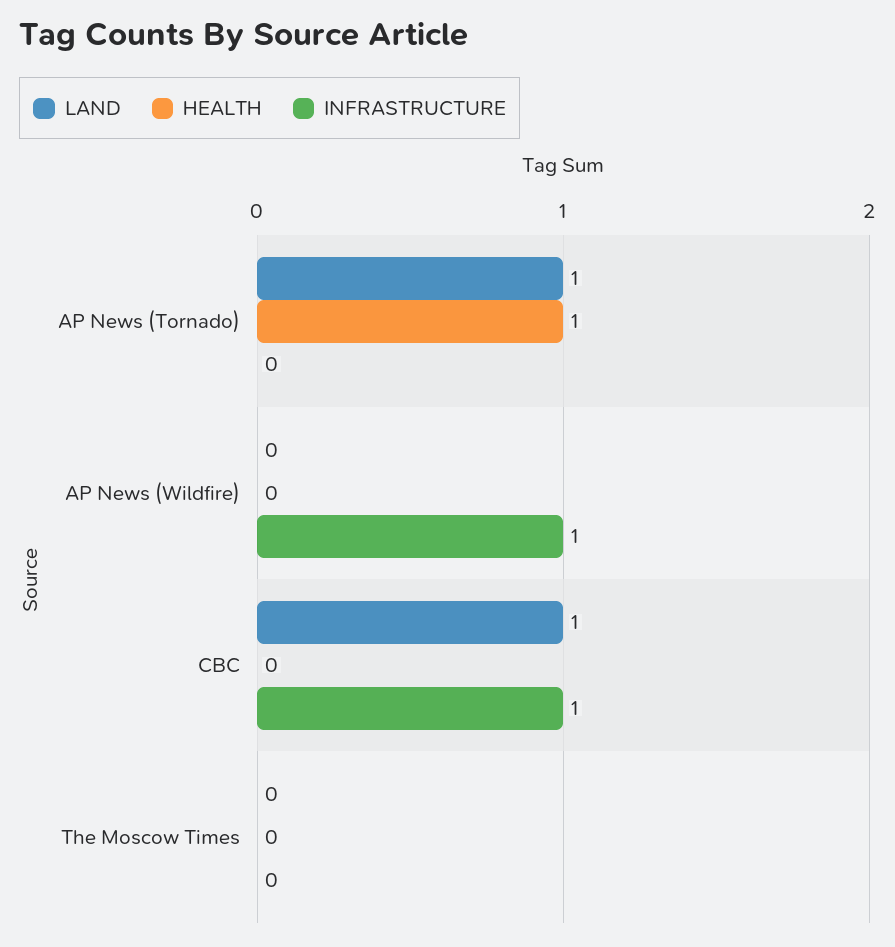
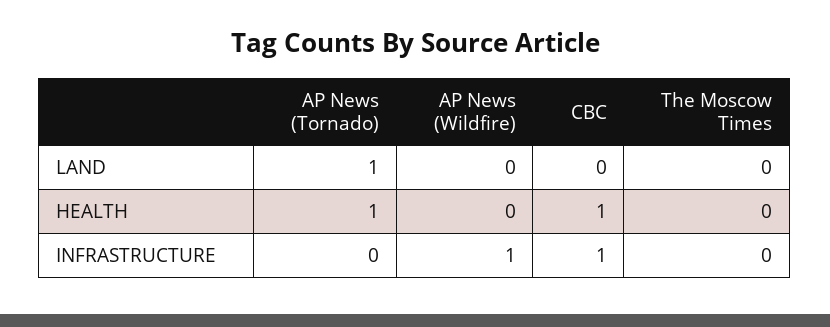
  {
    "LAND": {
      "AP News (Tornado)": 1,
      "AP News (Wildfire)": 0,
-     "CBC": 1,
+     "CBC": 0,
      "The Moscow Times": 0
    },
    "HEALTH": {
      "AP News (Tornado)": 1,
      "AP News (Wildfire)": 0,
-     "CBC": 0,
+     "CBC": 1,
      "The Moscow Times": 0
    },
    "INFRASTRUCTURE": {
      "AP News (Tornado)": 0,
      "AP News (Wildfire)": 1,
      "CBC": 1,
      "The Moscow Times": 0
    }
  }

